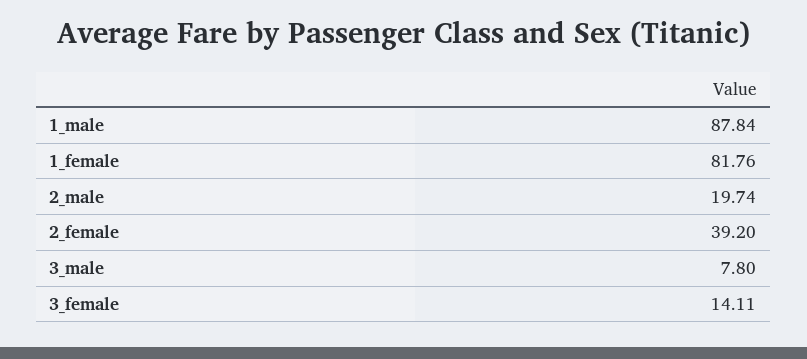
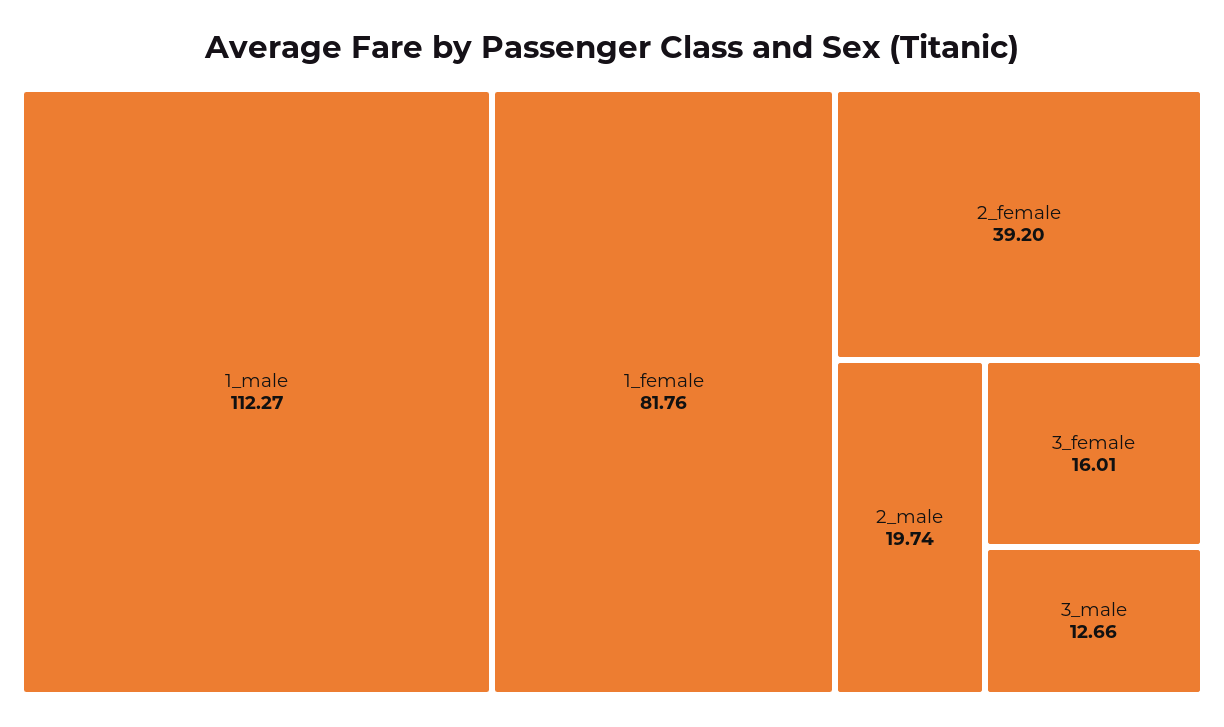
  {
-   "1_male": 87.84,
+   "1_male": 112.27,
    "1_female": 81.76,
    "2_male": 19.74,
    "2_female": 39.2,
-   "3_male": 7.8,
+   "3_male": 12.66,
-   "3_female": 14.11
+   "3_female": 16.01
  }

